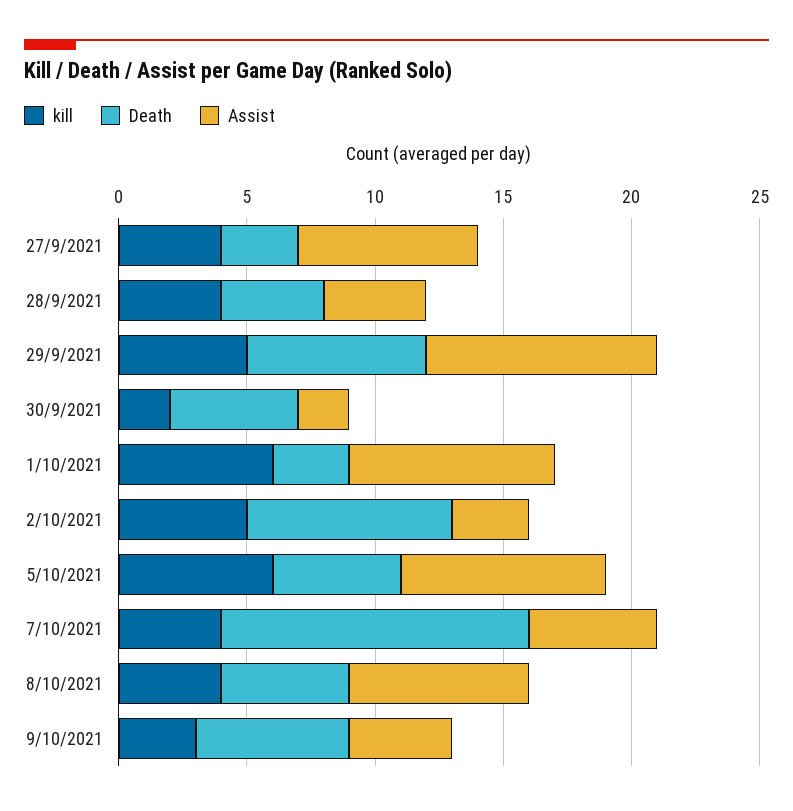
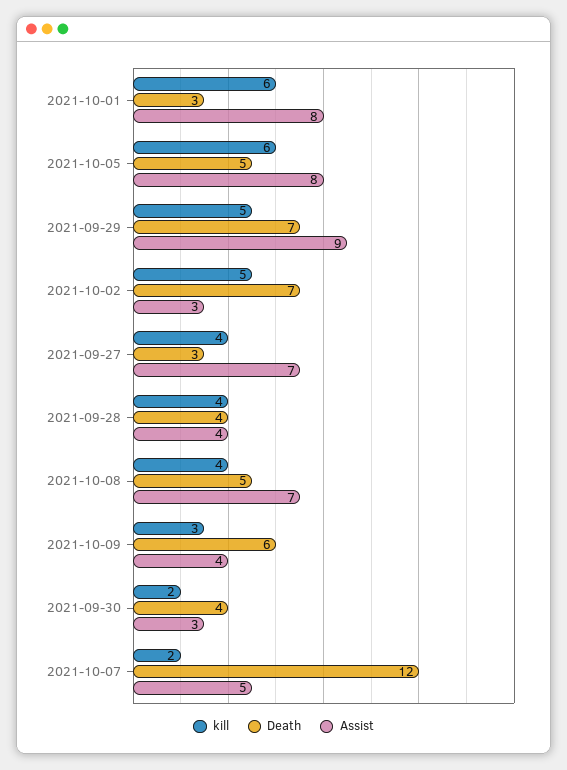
  {
    "kill": {
      "27/9/2021": 4,
      "28/9/2021": 4,
      "29/9/2021": 5,
      "30/9/2021": 2,
      "1/10/2021": 6,
      "2/10/2021": 5,
      "5/10/2021": 6,
-     "7/10/2021": 4,
+     "7/10/2021": 2,
      "8/10/2021": 4,
      "9/10/2021": 3
    },
    "Death": {
      "27/9/2021": 3,
      "28/9/2021": 4,
      "29/9/2021": 7,
-     "30/9/2021": 5,
+     "30/9/2021": 4,
      "1/10/2021": 3,
-     "2/10/2021": 8,
+     "2/10/2021": 7,
      "5/10/2021": 5,
      "7/10/2021": 12,
      "8/10/2021": 5,
      "9/10/2021": 6
    },
    "Assist": {
      "27/9/2021": 7,
      "28/9/2021": 4,
      "29/9/2021": 9,
-     "30/9/2021": 2,
+     "30/9/2021": 3,
      "1/10/2021": 8,
      "2/10/2021": 3,
      "5/10/2021": 8,
      "7/10/2021": 5,
      "8/10/2021": 7,
      "9/10/2021": 4
    }
  }

